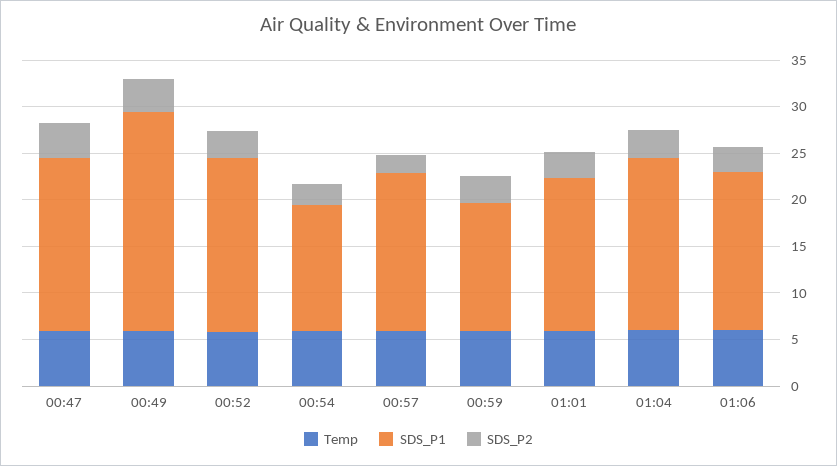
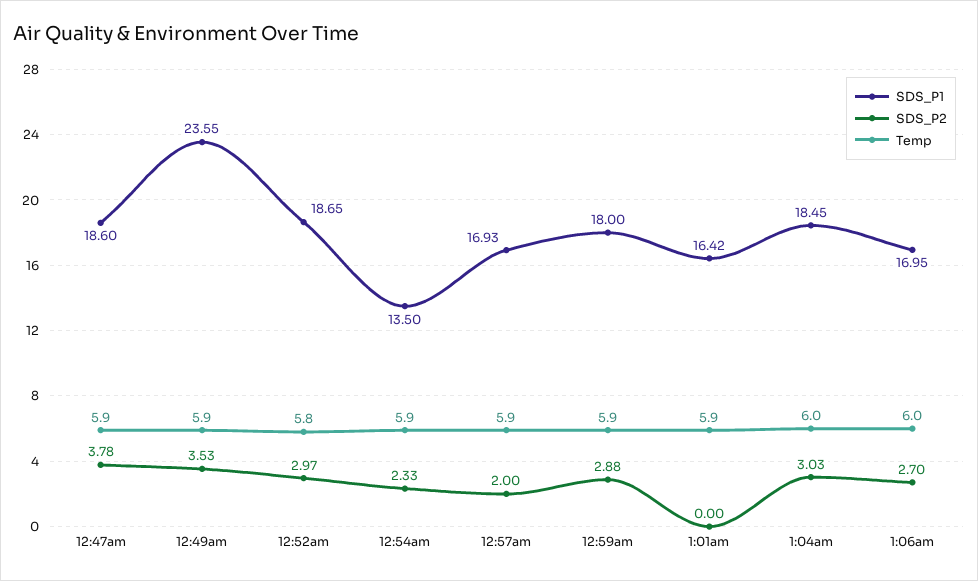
  {
    "Temp": {
      "00:47": 5.9,
      "00:49": 5.9,
      "00:52": 5.8,
      "00:54": 5.9,
      "00:57": 5.9,
      "00:59": 5.9,
      "01:01": 5.9,
      "01:04": 6,
      "01:06": 6
    },
    "SDS_P1": {
      "00:47": 18.6,
      "00:49": 23.55,
      "00:52": 18.65,
      "00:54": 13.5,
      "00:57": 16.93,
-     "00:59": 14,
+     "00:59": 18,
      "01:01": 16.42,
      "01:04": 18.45,
      "01:06": 16.95
    },
    "SDS_P2": {
      "00:47": 3.78,
      "00:49": 3.53,
      "00:52": 2.97,
      "00:54": 2.33,
      "00:57": 2,
      "00:59": 2.88,
-     "01:01": 3,
+     "01:01": 0,
      "01:04": 3.03,
      "01:06": 2.7
    }
  }

